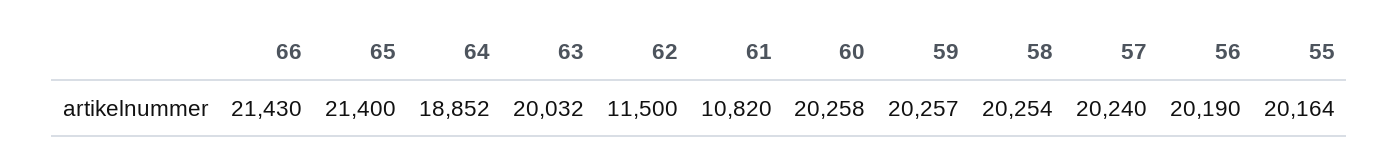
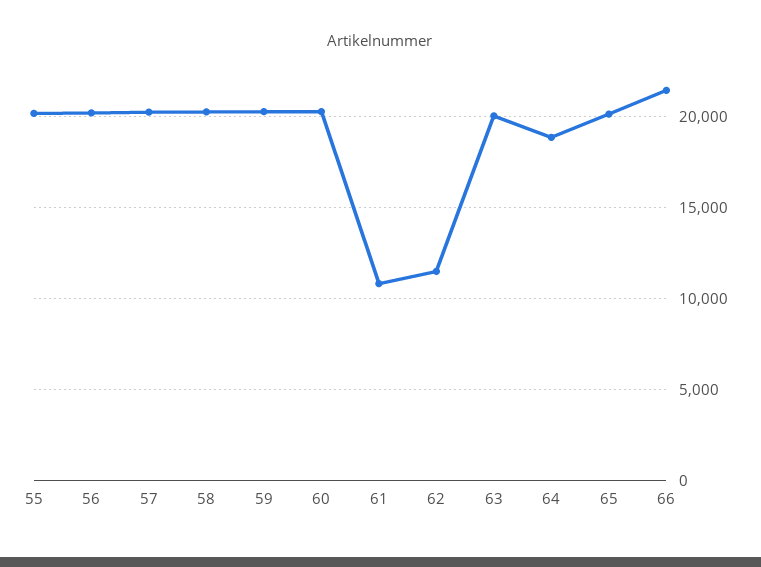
  {
    "66": 21430,
-   "65": 21400,
+   "65": 20000,
    "64": 18852,
    "63": 20032,
    "62": 11500,
    "61": 10820,
    "60": 20258,
    "59": 20257,
    "58": 20254,
    "57": 20240,
    "56": 20190,
    "55": 20164
  }

